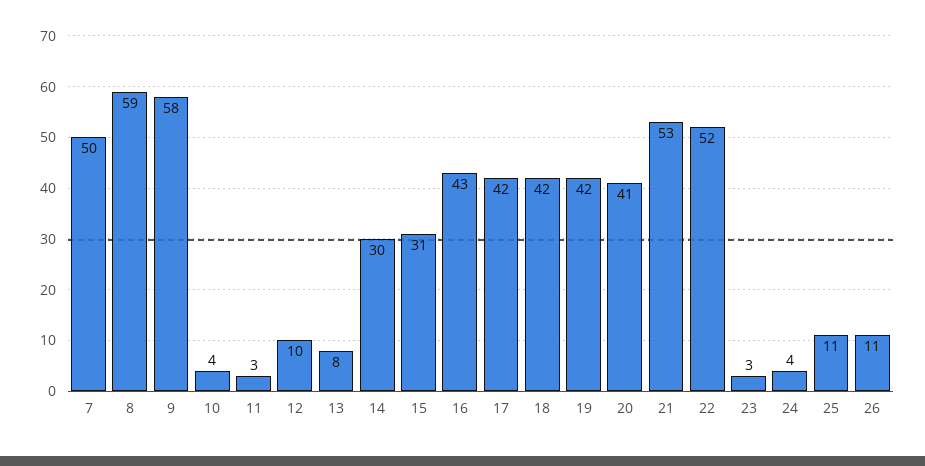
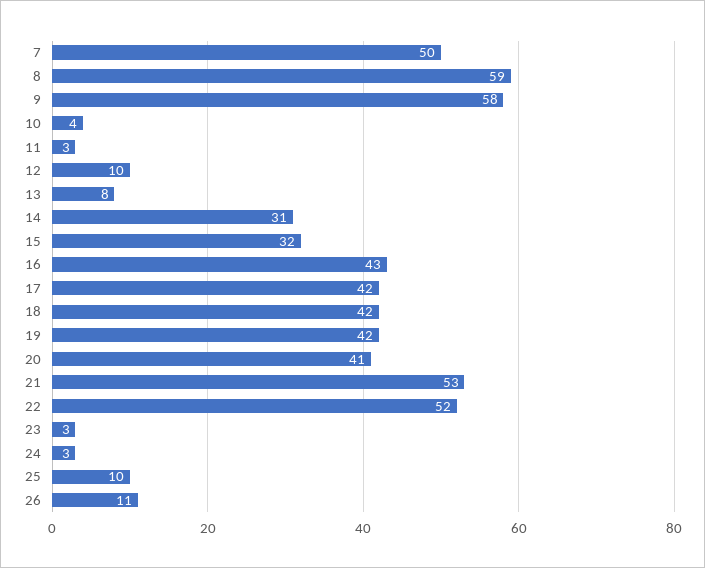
  {
    "7": 50,
    "8": 59,
    "9": 58,
    "10": 4,
    "11": 3,
    "12": 10,
    "13": 8,
-   "14": 30,
+   "14": 31,
-   "15": 31,
+   "15": 32,
    "16": 43,
    "17": 42,
    "18": 42,
    "19": 42,
    "20": 41,
    "21": 53,
    "22": 52,
    "23": 3,
-   "24": 4,
+   "24": 3,
-   "25": 11,
+   "25": 10,
    "26": 11
  }

